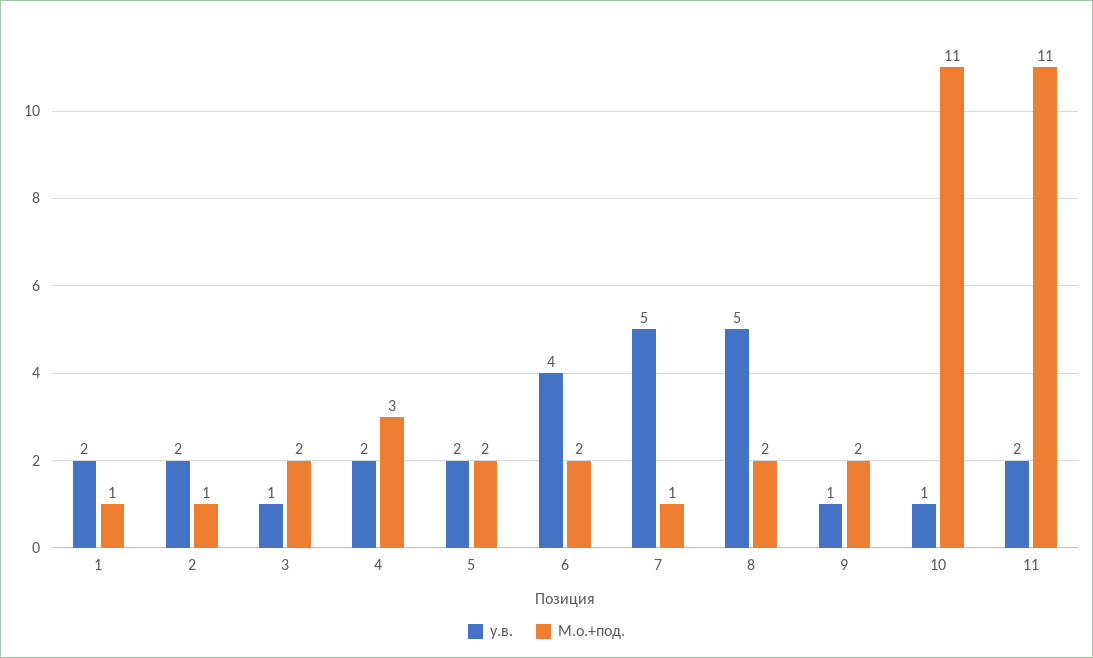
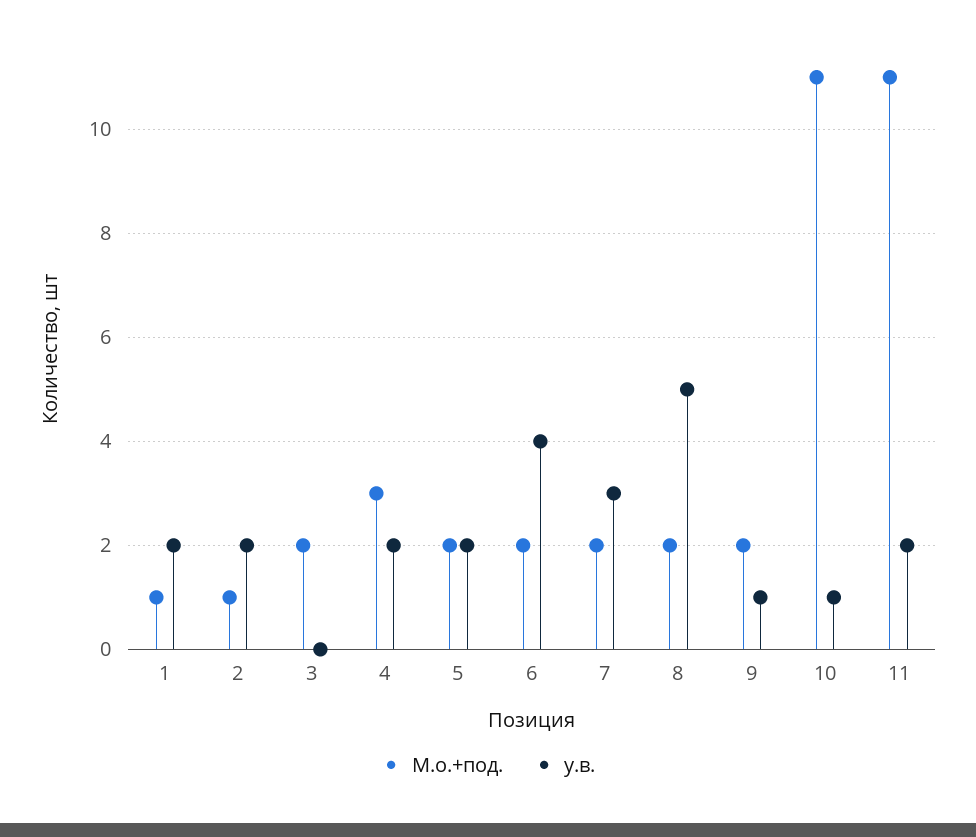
  {
    "у.в.": {
      "1": 2,
      "2": 2,
-     "3": 1,
+     "3": 0,
      "4": 2,
      "5": 2,
      "6": 4,
-     "7": 5,
+     "7": 3,
      "8": 5,
      "9": 1,
      "10": 1,
      "11": 2
    },
    "М.о.+под.": {
      "1": 1,
      "2": 1,
      "3": 2,
      "4": 3,
      "5": 2,
      "6": 2,
-     "7": 1,
+     "7": 2,
      "8": 2,
      "9": 2,
      "10": 11,
      "11": 11
    }
  }

